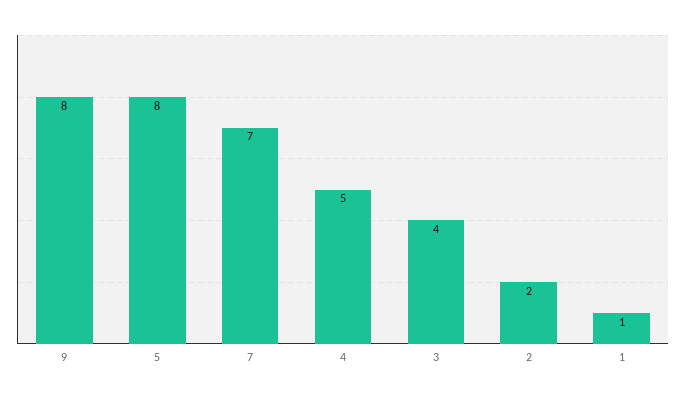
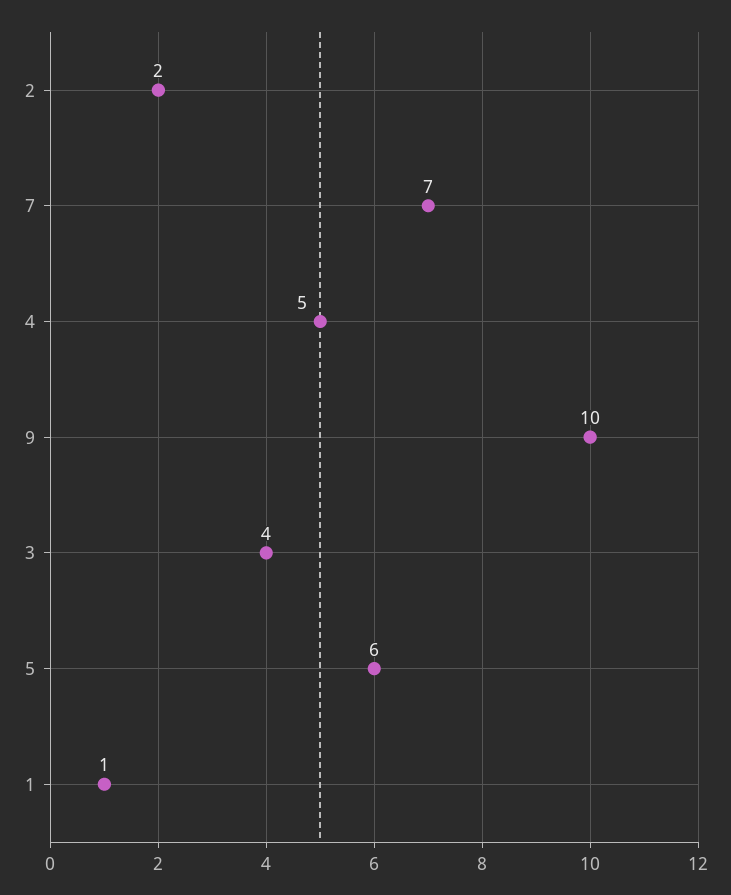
  {
-   "9": 8,
+   "9": 10,
-   "5": 8,
+   "5": 6,
    "7": 7,
    "4": 5,
    "3": 4,
    "2": 2,
    "1": 1
  }

